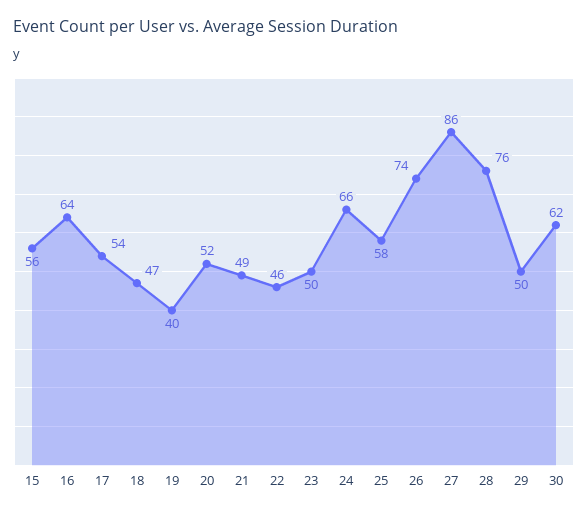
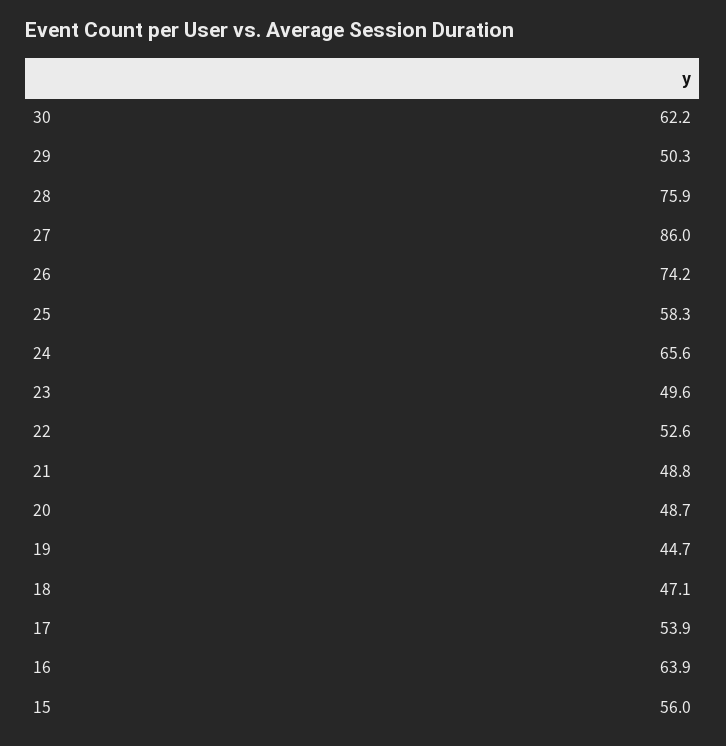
  {
    "15": 56,
    "16": 63.9,
    "17": 53.9,
    "18": 47.1,
-   "19": 40,
+   "19": 44.7,
-   "20": 52,
+   "20": 48.7,
    "21": 48.8,
-   "22": 46,
+   "22": 52.6,
    "23": 49.6,
    "24": 65.6,
    "25": 58.3,
    "26": 74.2,
    "27": 86,
    "28": 75.9,
    "29": 50.3,
    "30": 62.2
  }

